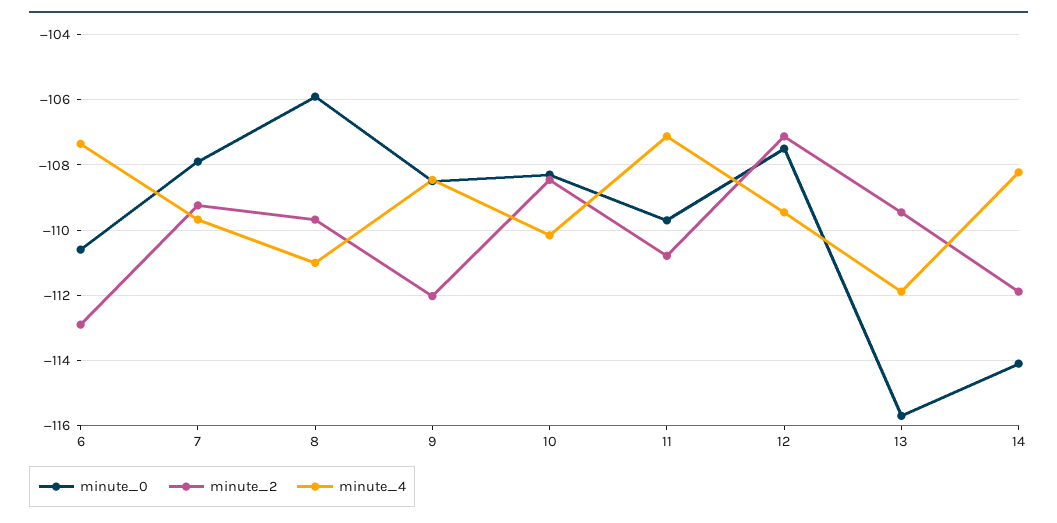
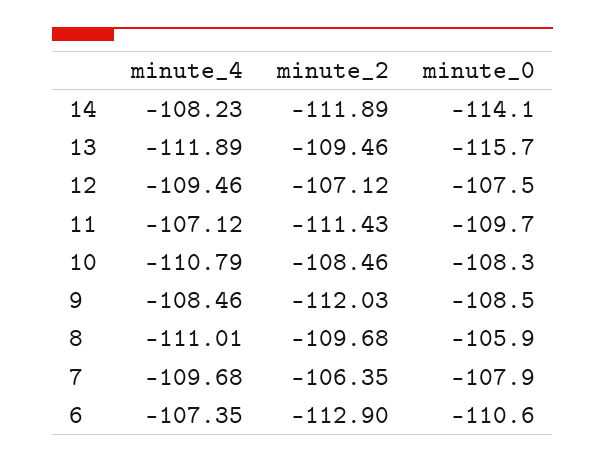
  {
    "minute_0": {
      "6": -110.6,
      "7": -107.9,
      "8": -105.9,
      "9": -108.5,
      "10": -108.3,
      "11": -109.7,
      "12": -107.5,
      "13": -115.7,
      "14": -114.1
    },
    "minute_2": {
      "6": -112.9,
-     "7": -109.2,
+     "7": -106.35,
      "8": -109.68,
      "9": -112.03,
      "10": -108.46,
-     "11": -110.8,
+     "11": -111.43,
      "12": -107.12,
      "13": -109.46,
      "14": -111.89
    },
    "minute_4": {
      "6": -107.35,
      "7": -109.68,
      "8": -111.01,
      "9": -108.46,
-     "10": -110.2,
+     "10": -110.79,
      "11": -107.12,
      "12": -109.46,
      "13": -111.89,
      "14": -108.23
    }
  }

